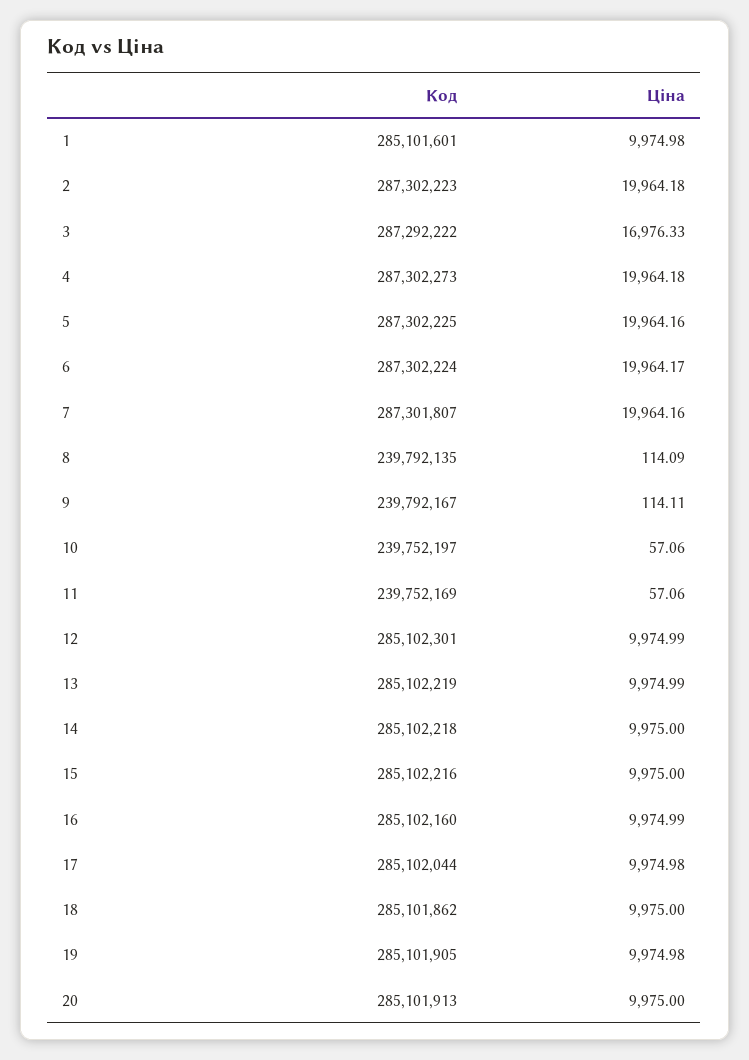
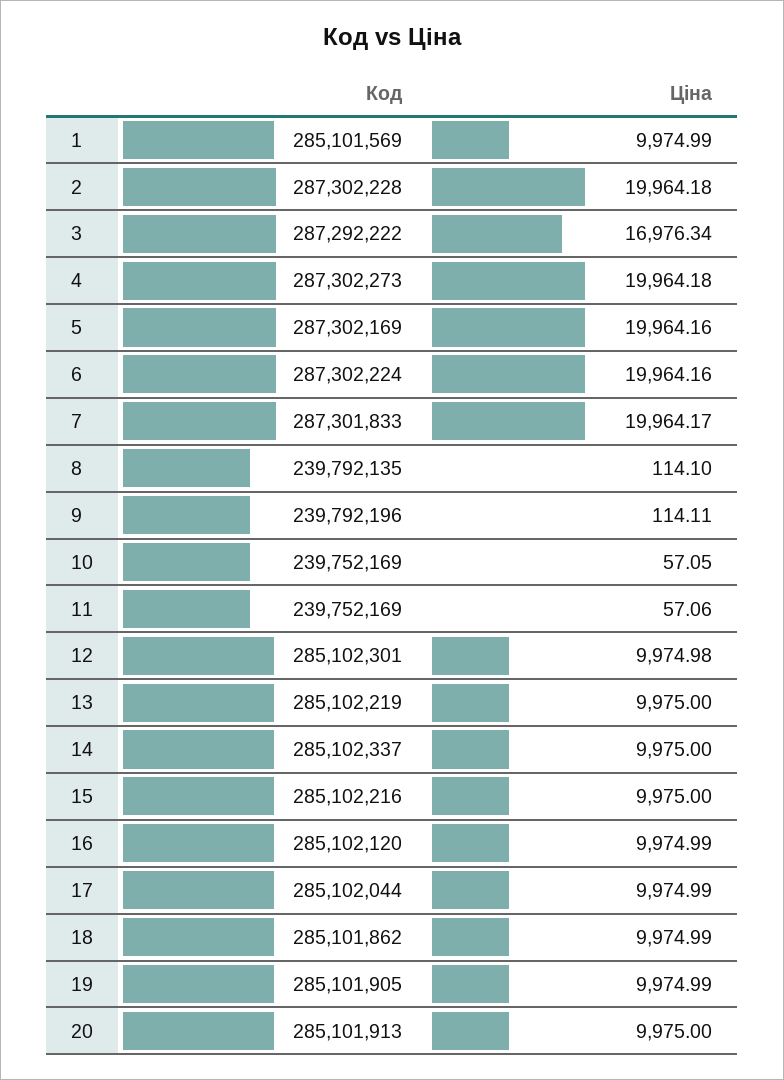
  {
    "Код": {
-     "1": 285101601,
+     "1": 285101569,
-     "2": 287302223,
+     "2": 287302228,
      "3": 287292222,
      "4": 287302273,
-     "5": 287302225,
+     "5": 287302169,
      "6": 287302224,
-     "7": 287301807,
+     "7": 287301833,
      "8": 239792135,
-     "9": 239792167,
+     "9": 239792196,
-     "10": 239752197,
+     "10": 239752169,
      "11": 239752169,
      "12": 285102301,
      "13": 285102219,
-     "14": 285102218,
+     "14": 285102337,
      "15": 285102216,
-     "16": 285102160,
+     "16": 285102120,
      "17": 285102044,
      "18": 285101862,
      "19": 285101905,
      "20": 285101913
    },
    "Ціна": {
-     "1": 9974.98,
+     "1": 9974.99,
      "2": 19964.18,
-     "3": 16976.33,
+     "3": 16976.34,
      "4": 19964.18,
      "5": 19964.16,
-     "6": 19964.17,
+     "6": 19964.16,
-     "7": 19964.16,
+     "7": 19964.17,
-     "8": 114.09,
+     "8": 114.1,
      "9": 114.11,
-     "10": 57.06,
+     "10": 57.05,
      "11": 57.06,
-     "12": 9974.99,
+     "12": 9974.98,
-     "13": 9974.99,
+     "13": 9975,
      "14": 9975,
      "15": 9975,
      "16": 9974.99,
-     "17": 9974.98,
+     "17": 9974.99,
-     "18": 9975,
+     "18": 9974.99,
-     "19": 9974.98,
+     "19": 9974.99,
      "20": 9975
    }
  }

